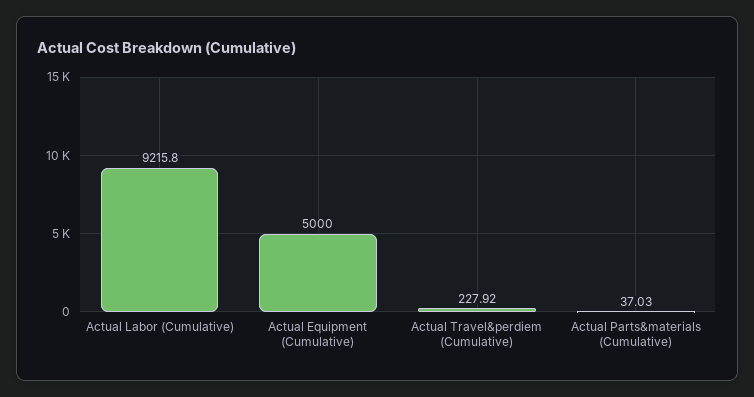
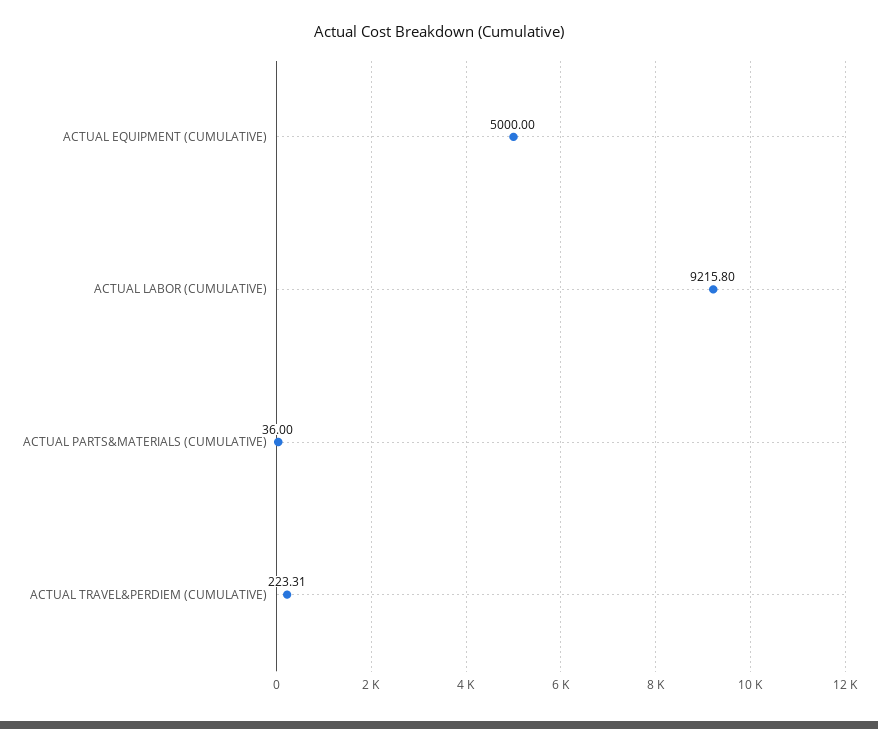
  {
    "Actual Labor (Cumulative)": 9215.8,
    "Actual Equipment (Cumulative)": 5000,
-   "Actual Travel&perdiem (Cumulative)": 227.92,
+   "Actual Travel&perdiem (Cumulative)": 223.31,
-   "Actual Parts&materials (Cumulative)": 37.03
+   "Actual Parts&materials (Cumulative)": 36
  }

